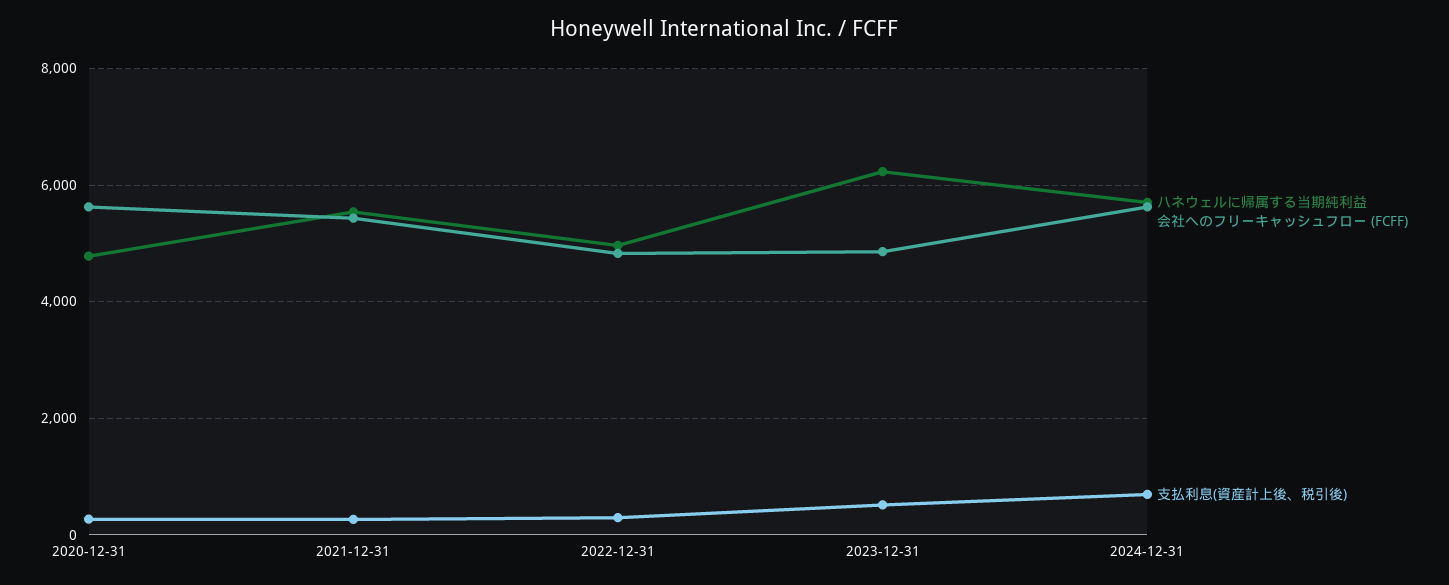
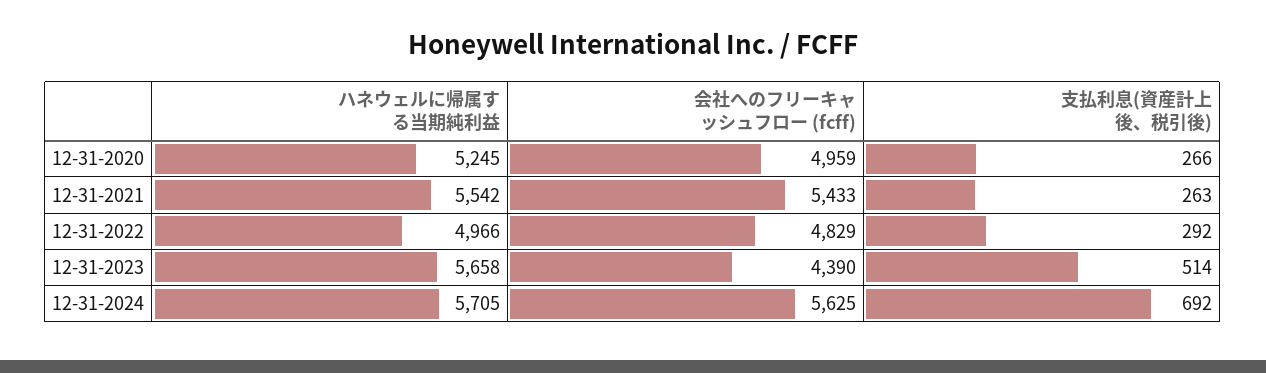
  {
    "ハネウェルに帰属する当期純利益": {
-     "2020-12-31": 4800,
+     "2020-12-31": 5245,
      "2021-12-31": 5542,
      "2022-12-31": 4966,
-     "2023-12-31": 6200,
+     "2023-12-31": 5658,
      "2024-12-31": 5705
    },
    "会社へのフリーキャッシュフロー (FCFF)": {
-     "2020-12-31": 5600,
+     "2020-12-31": 4959,
      "2021-12-31": 5433,
      "2022-12-31": 4829,
-     "2023-12-31": 4800,
+     "2023-12-31": 4390,
      "2024-12-31": 5625
    },
    "支払利息(資産計上後、税引後)": {
      "2020-12-31": 266,
      "2021-12-31": 263,
      "2022-12-31": 292,
      "2023-12-31": 514,
      "2024-12-31": 692
    }
  }

